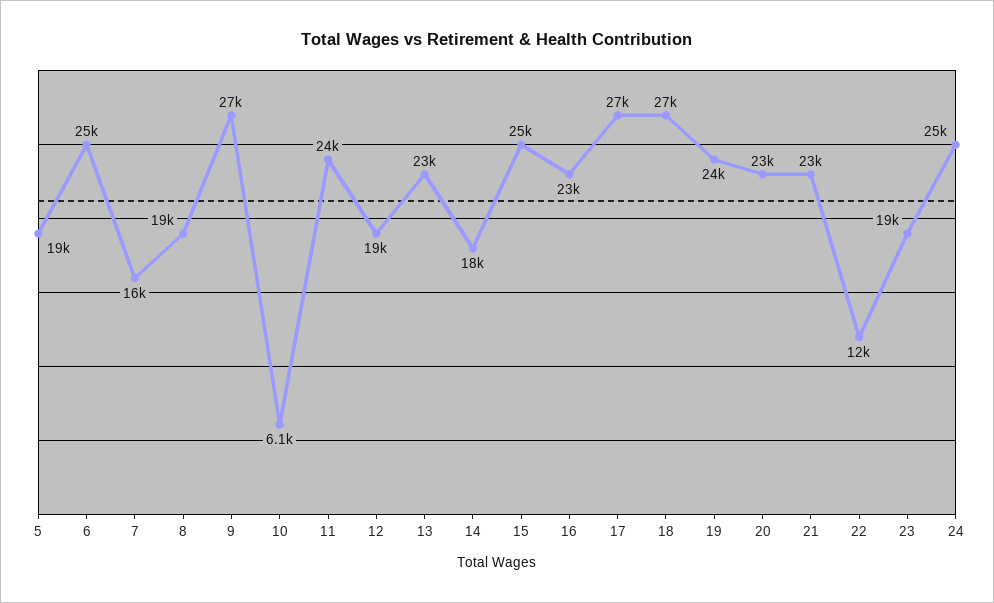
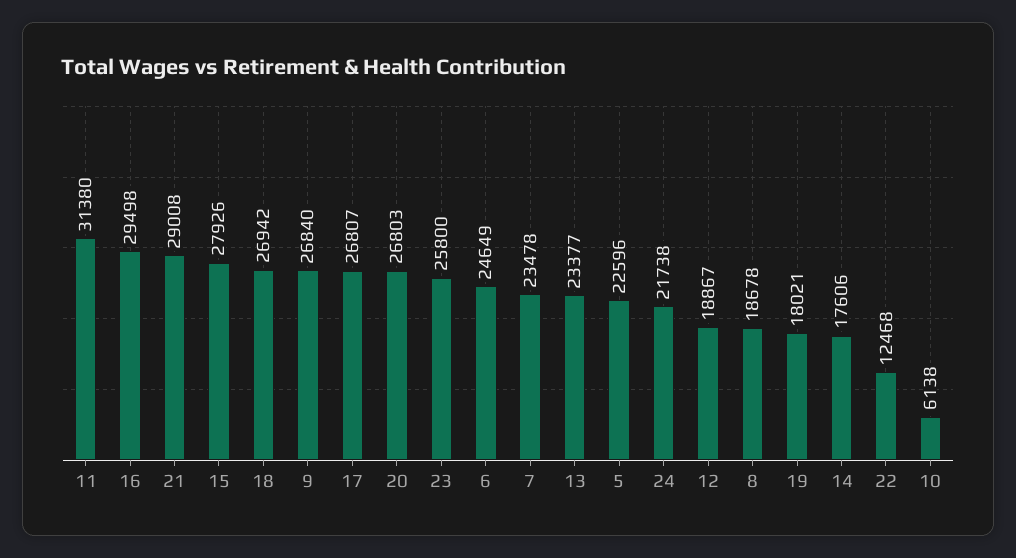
  {
-   "5": 19000,
+   "5": 22596,
    "6": 24649,
-   "7": 16000,
+   "7": 23478,
    "8": 18678,
    "9": 26840,
    "10": 6138,
-   "11": 24000,
+   "11": 31380,
    "12": 18867,
    "13": 23377,
    "14": 17606,
-   "15": 25000,
+   "15": 27926,
-   "16": 23000,
+   "16": 29498,
    "17": 26807,
    "18": 26942,
-   "19": 24000,
+   "19": 18021,
-   "20": 23000,
+   "20": 26803,
-   "21": 23000,
+   "21": 29008,
    "22": 12468,
-   "23": 19000,
+   "23": 25800,
-   "24": 25000
+   "24": 21738
  }

